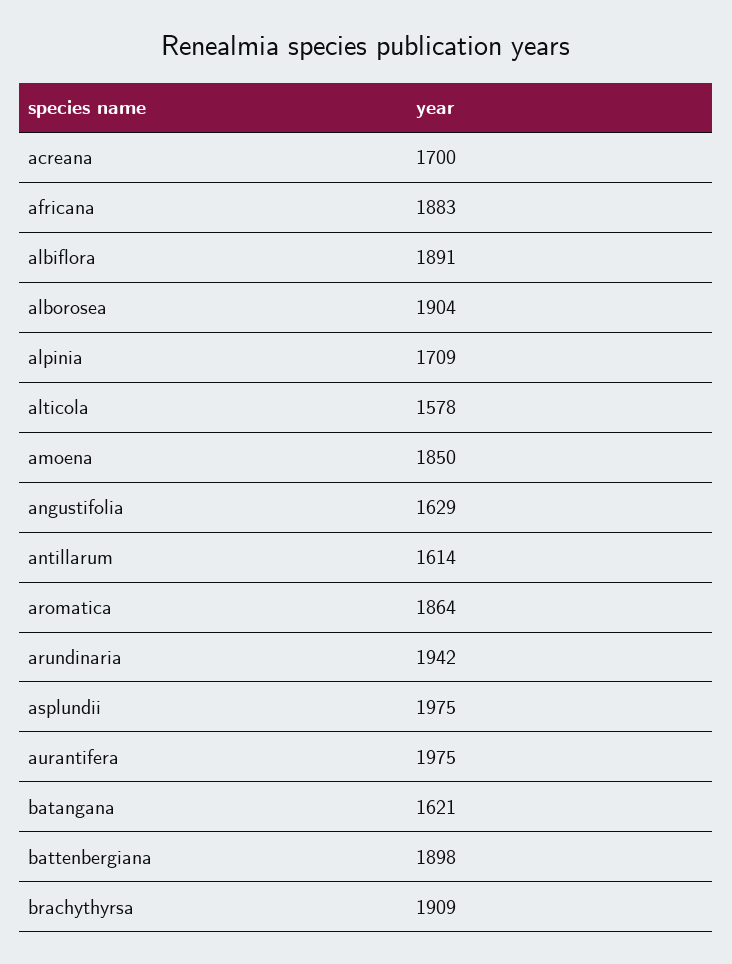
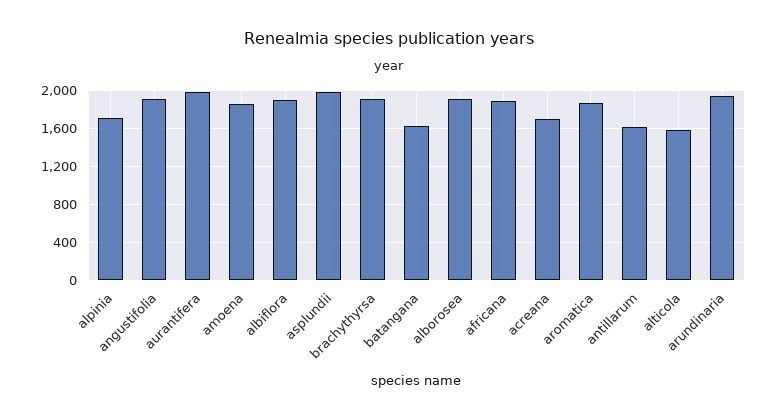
  {
    "acreana": 1700,
    "africana": 1883,
    "albiflora": 1891,
    "alborosea": 1904,
    "alpinia": 1709,
    "alticola": 1578,
    "amoena": 1850,
-   "angustifolia": 1629,
+   "angustifolia": 1900,
    "antillarum": 1614,
    "aromatica": 1864,
    "arundinaria": 1942,
    "asplundii": 1975,
    "aurantifera": 1975,
    "batangana": 1621,
-   "battenbergiana": 1898,
    "brachythyrsa": 1909
  }

